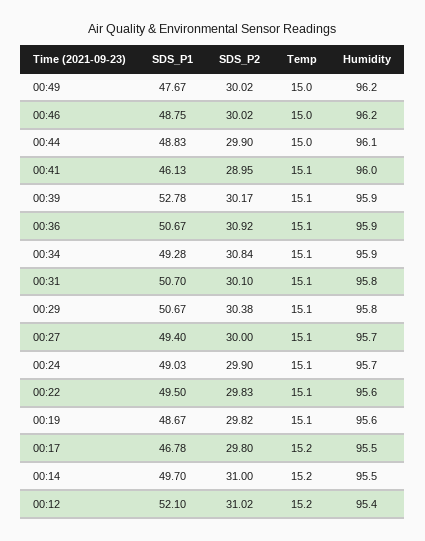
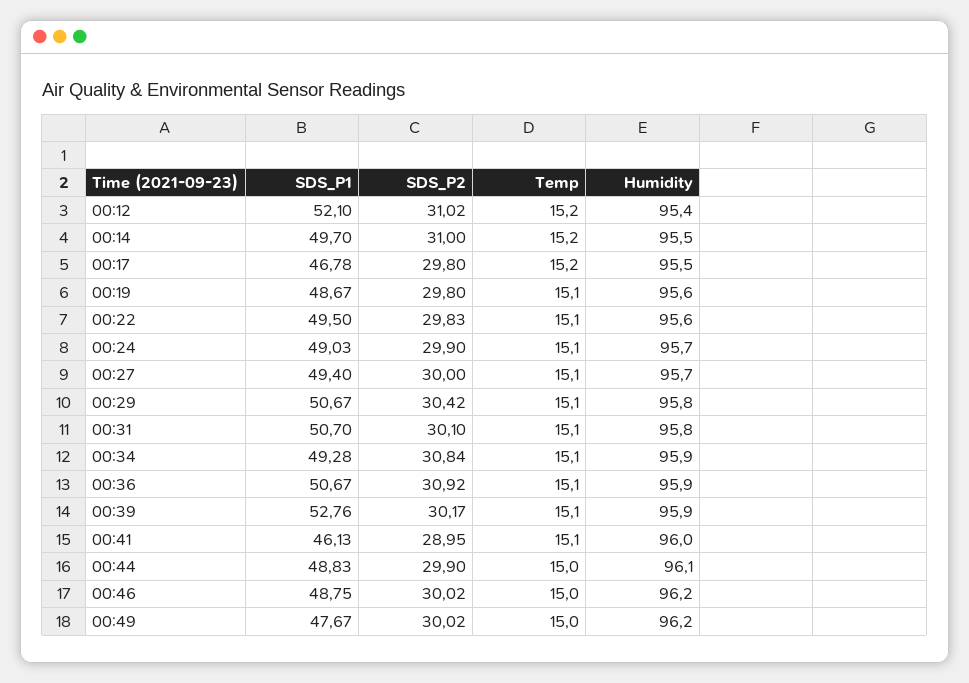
  {
    "SDS_P1": {
      "00:49": 47.67,
      "00:46": 48.75,
      "00:44": 48.83,
      "00:41": 46.13,
-     "00:39": 52.78,
+     "00:39": 52.76,
      "00:36": 50.67,
      "00:34": 49.28,
      "00:31": 50.7,
      "00:29": 50.67,
      "00:27": 49.4,
      "00:24": 49.03,
      "00:22": 49.5,
      "00:19": 48.67,
      "00:17": 46.78,
      "00:14": 49.7,
      "00:12": 52.1
    },
    "SDS_P2": {
      "00:49": 30.02,
      "00:46": 30.02,
      "00:44": 29.9,
      "00:41": 28.95,
      "00:39": 30.17,
      "00:36": 30.92,
      "00:34": 30.84,
      "00:31": 30.1,
-     "00:29": 30.38,
+     "00:29": 30.42,
      "00:27": 30,
      "00:24": 29.9,
      "00:22": 29.83,
-     "00:19": 29.82,
+     "00:19": 29.8,
      "00:17": 29.8,
      "00:14": 31,
      "00:12": 31.02
    },
    "Temp": {
      "00:49": 15,
      "00:46": 15,
      "00:44": 15,
      "00:41": 15.1,
      "00:39": 15.1,
      "00:36": 15.1,
      "00:34": 15.1,
      "00:31": 15.1,
      "00:29": 15.1,
      "00:27": 15.1,
      "00:24": 15.1,
      "00:22": 15.1,
      "00:19": 15.1,
      "00:17": 15.2,
      "00:14": 15.2,
      "00:12": 15.2
    },
    "Humidity": {
      "00:49": 96.2,
      "00:46": 96.2,
      "00:44": 96.1,
      "00:41": 96,
      "00:39": 95.9,
      "00:36": 95.9,
      "00:34": 95.9,
      "00:31": 95.8,
      "00:29": 95.8,
      "00:27": 95.7,
      "00:24": 95.7,
      "00:22": 95.6,
      "00:19": 95.6,
      "00:17": 95.5,
      "00:14": 95.5,
      "00:12": 95.4
    }
  }

